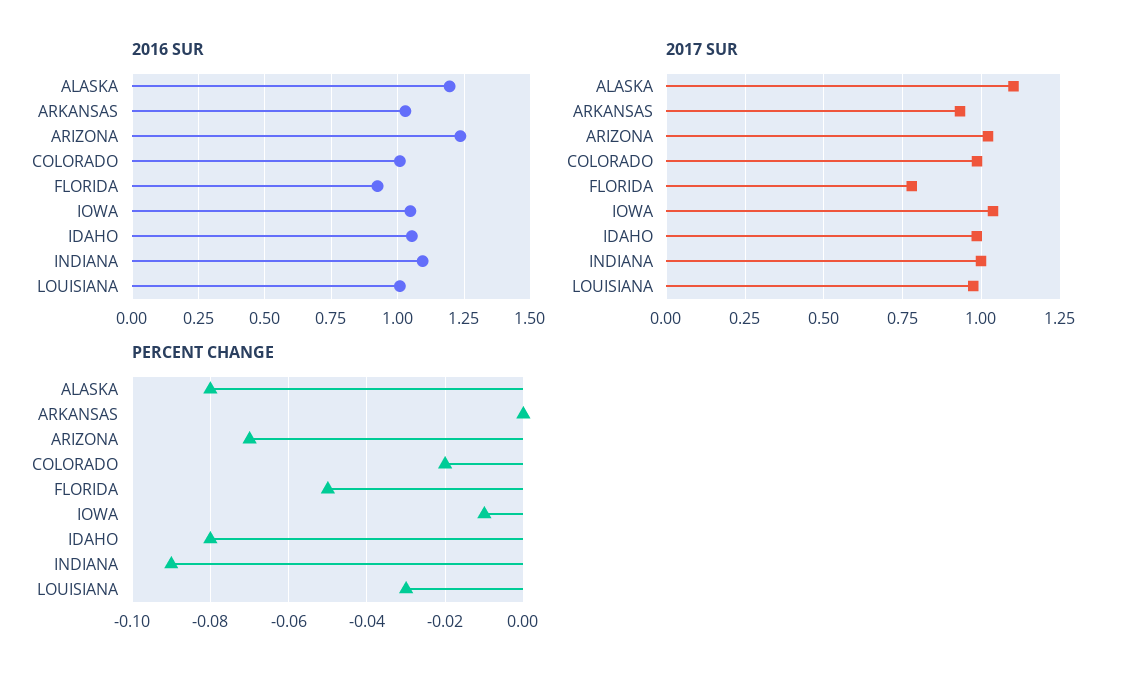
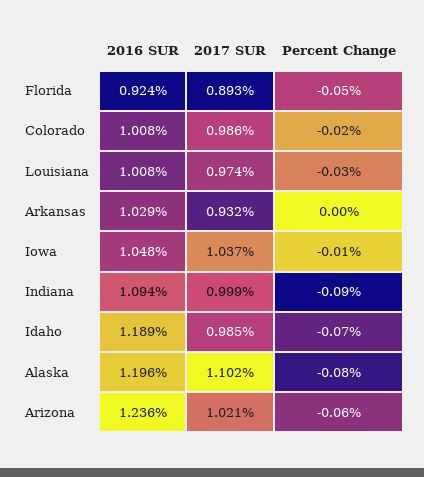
  {
    "2016 SUR": {
      "ALASKA": 1.196,
      "ARKANSAS": 1.029,
      "ARIZONA": 1.236,
      "COLORADO": 1.008,
      "FLORIDA": 0.924,
      "IOWA": 1.048,
-     "IDAHO": 1.05,
+     "IDAHO": 1.189,
      "INDIANA": 1.094,
      "LOUISIANA": 1.008
    },
    "2017 SUR": {
      "ALASKA": 1.102,
      "ARKANSAS": 0.932,
      "ARIZONA": 1.021,
      "COLORADO": 0.986,
-     "FLORIDA": 0.775,
+     "FLORIDA": 0.893,
      "IOWA": 1.037,
      "IDAHO": 0.985,
      "INDIANA": 0.999,
      "LOUISIANA": 0.974
    },
    "PERCENT CHANGE": {
      "ALASKA": -0.08,
      "ARKANSAS": 0,
-     "ARIZONA": -0.07,
+     "ARIZONA": -0.06,
      "COLORADO": -0.02,
      "FLORIDA": -0.05,
      "IOWA": -0.01,
-     "IDAHO": -0.08,
+     "IDAHO": -0.07,
      "INDIANA": -0.09,
      "LOUISIANA": -0.03
    }
  }

